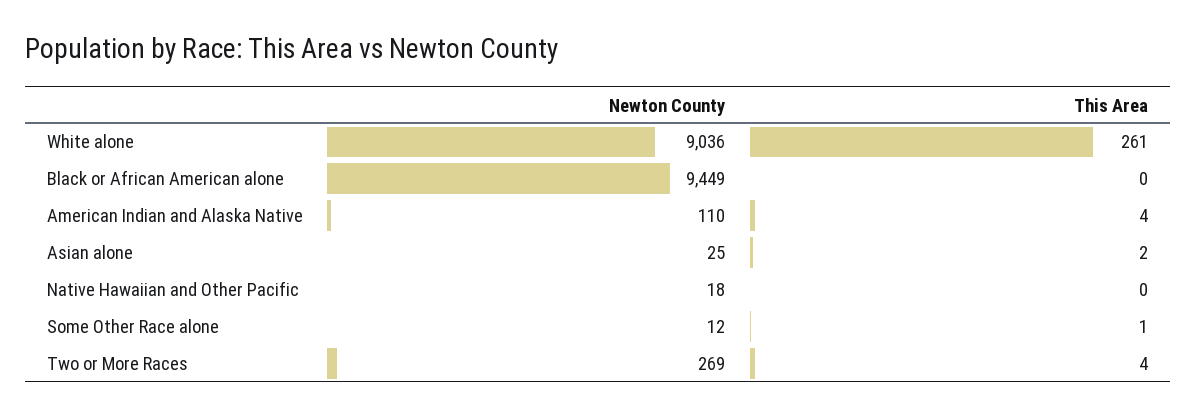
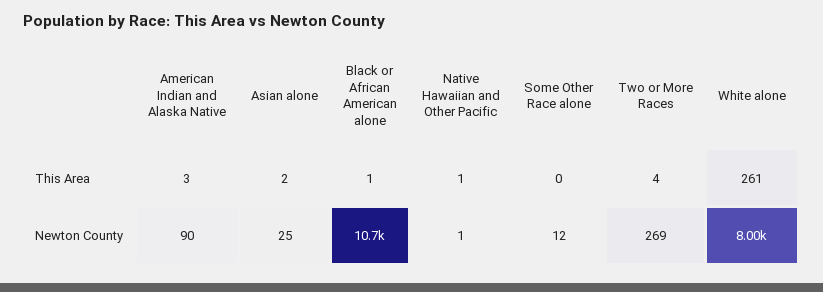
  {
    "Newton County": {
-     "White alone": 9036,
+     "White alone": 8000,
-     "Black or African American alone": 9449,
+     "Black or African American alone": 10700,
-     "American Indian and Alaska Native": 110,
+     "American Indian and Alaska Native": 90,
      "Asian alone": 25,
-     "Native Hawaiian and Other Pacific": 18,
+     "Native Hawaiian and Other Pacific": 1,
      "Some Other Race alone": 12,
      "Two or More Races": 269
    },
    "This Area": {
      "White alone": 261,
-     "Black or African American alone": 0,
+     "Black or African American alone": 1,
-     "American Indian and Alaska Native": 4,
+     "American Indian and Alaska Native": 3,
      "Asian alone": 2,
-     "Native Hawaiian and Other Pacific": 0,
+     "Native Hawaiian and Other Pacific": 1,
-     "Some Other Race alone": 1,
+     "Some Other Race alone": 0,
      "Two or More Races": 4
    }
  }

